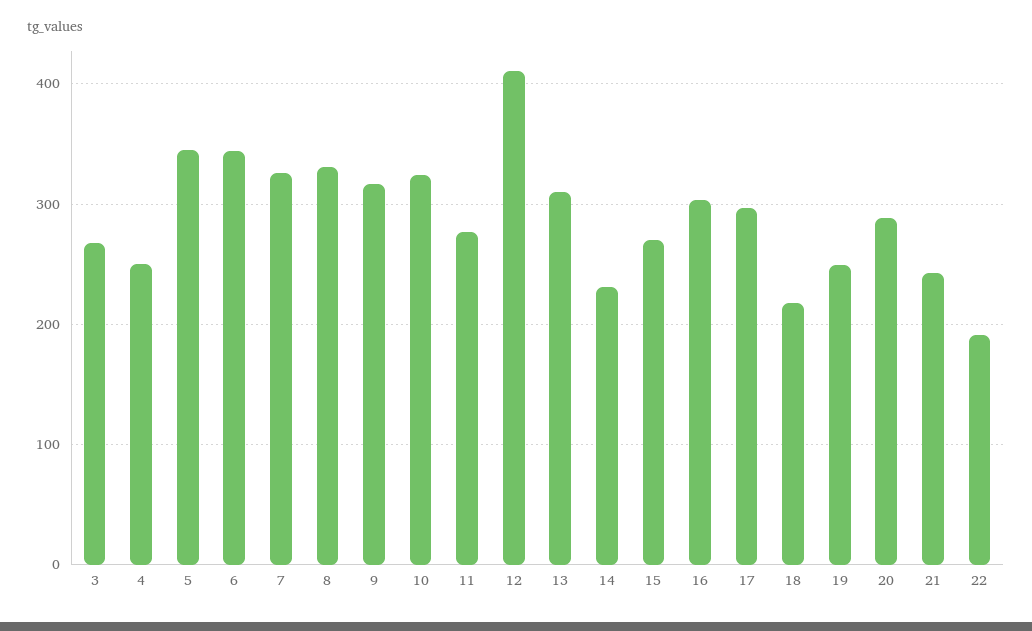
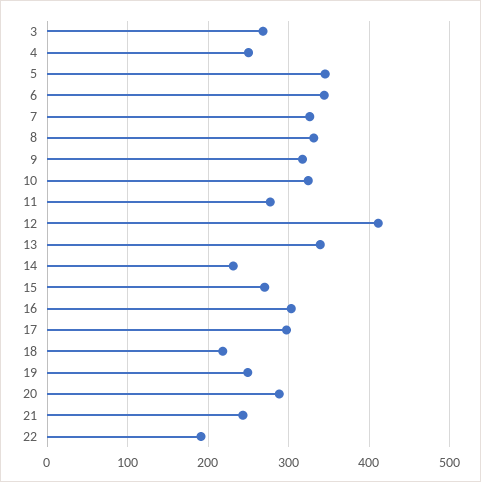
  {
    "3": 270,
    "4": 250,
    "5": 350,
    "6": 340,
    "7": 330,
    "8": 330,
    "9": 320,
    "10": 320,
    "11": 280,
    "12": 410,
-   "13": 310,
+   "13": 340,
    "14": 230,
    "15": 270,
    "16": 300,
    "17": 300,
    "18": 220,
    "19": 250,
    "20": 290,
    "21": 240,
    "22": 190
  }

